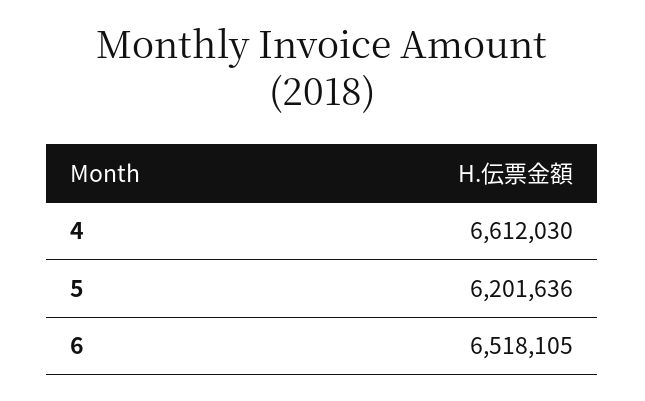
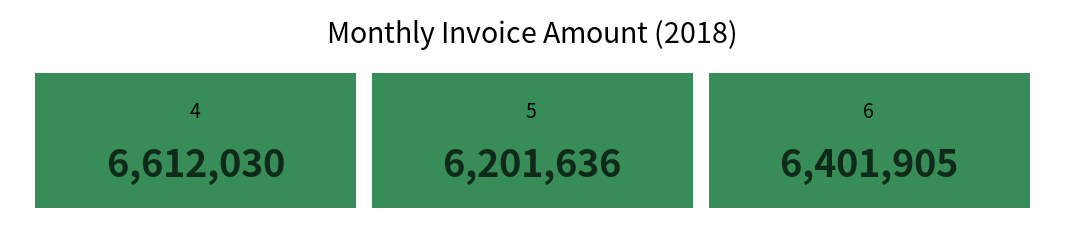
  {
    "4": 6612030,
    "5": 6201636,
-   "6": 6518105
+   "6": 6401905
  }

